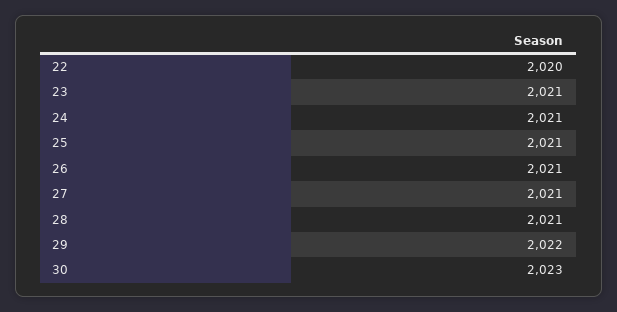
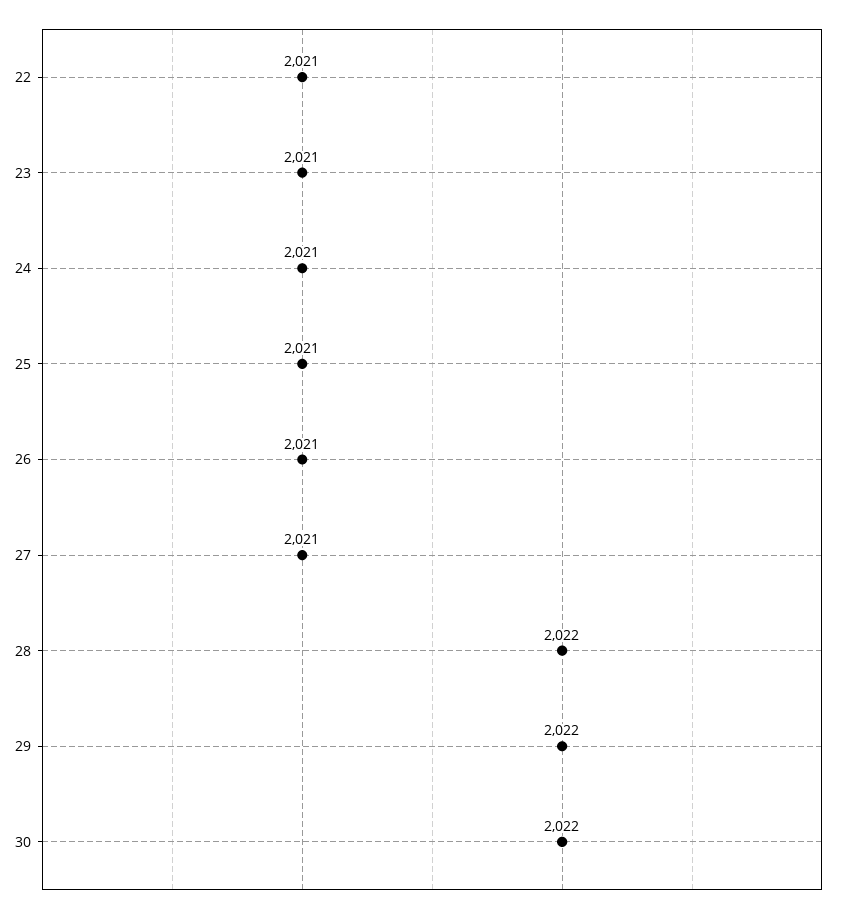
  {
-   "22": 2020,
+   "22": 2021,
    "23": 2021,
    "24": 2021,
    "25": 2021,
    "26": 2021,
    "27": 2021,
-   "28": 2021,
+   "28": 2022,
    "29": 2022,
-   "30": 2023
+   "30": 2022
  }

